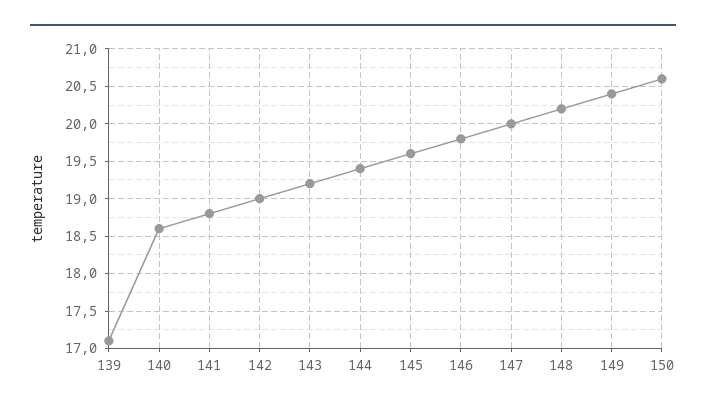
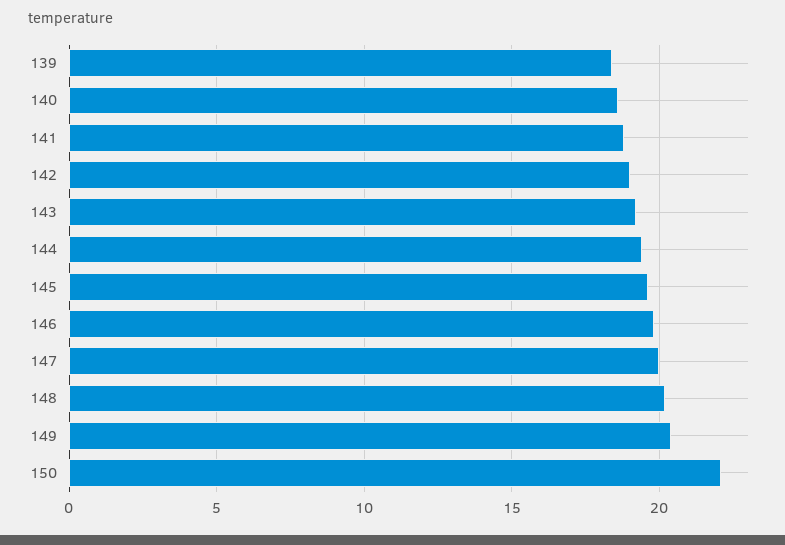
  {
-   "139": 17.1,
+   "139": 18.5,
    "140": 18.6,
    "141": 18.8,
    "142": 19,
    "143": 19.2,
    "144": 19.4,
    "145": 19.6,
    "146": 19.8,
    "147": 20,
    "148": 20.2,
    "149": 20.4,
-   "150": 20.6
+   "150": 22
  }

